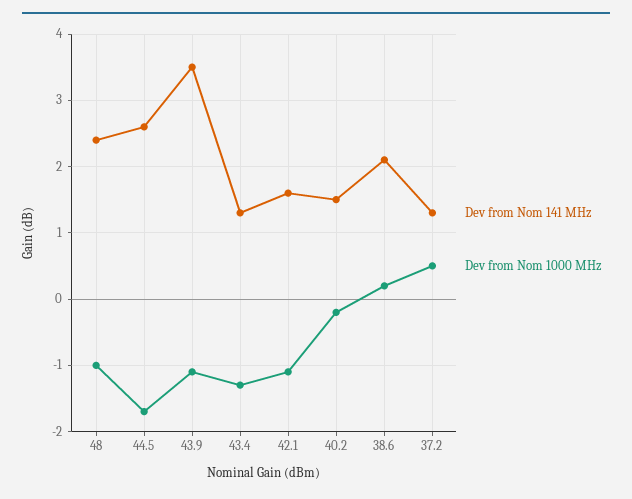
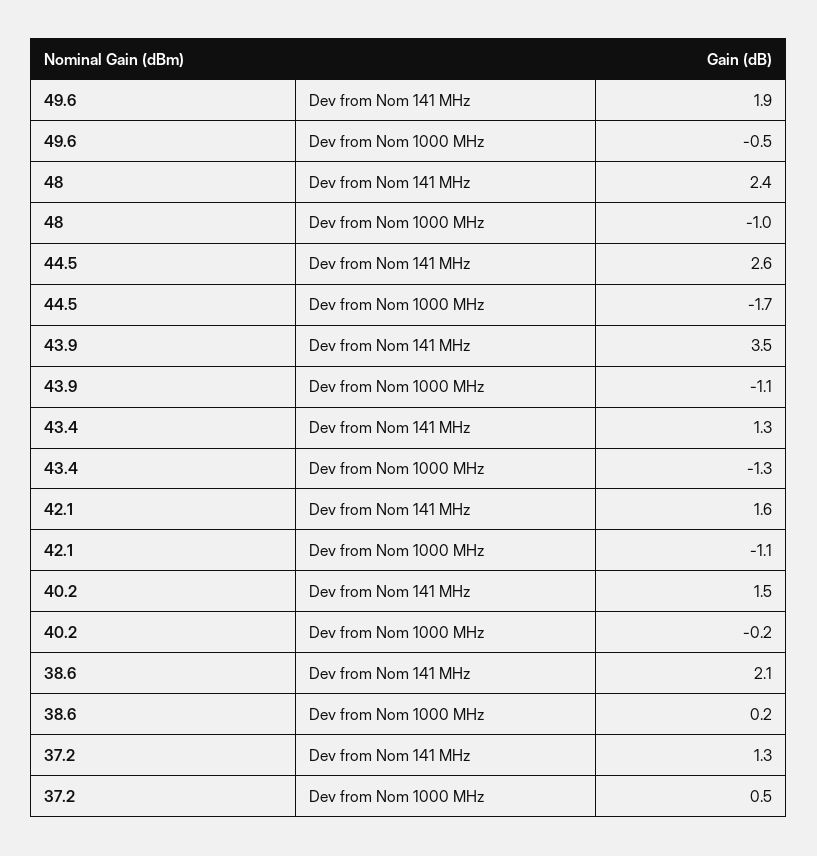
  {
    "Dev from Nom 141 MHz": {
      "48": 2.4,
      "44.5": 2.6,
      "43.9": 3.5,
      "43.4": 1.3,
      "42.1": 1.6,
      "40.2": 1.5,
      "38.6": 2.1,
-     "37.2": 1.3
+     "37.2": 1.3,
+     "49.6": 1.9
    },
    "Dev from Nom 1000 MHz": {
      "48": -1,
      "44.5": -1.7,
      "43.9": -1.1,
      "43.4": -1.3,
      "42.1": -1.1,
      "40.2": -0.2,
      "38.6": 0.2,
-     "37.2": 0.5
+     "37.2": 0.5,
+     "49.6": -0.5
    }
  }

